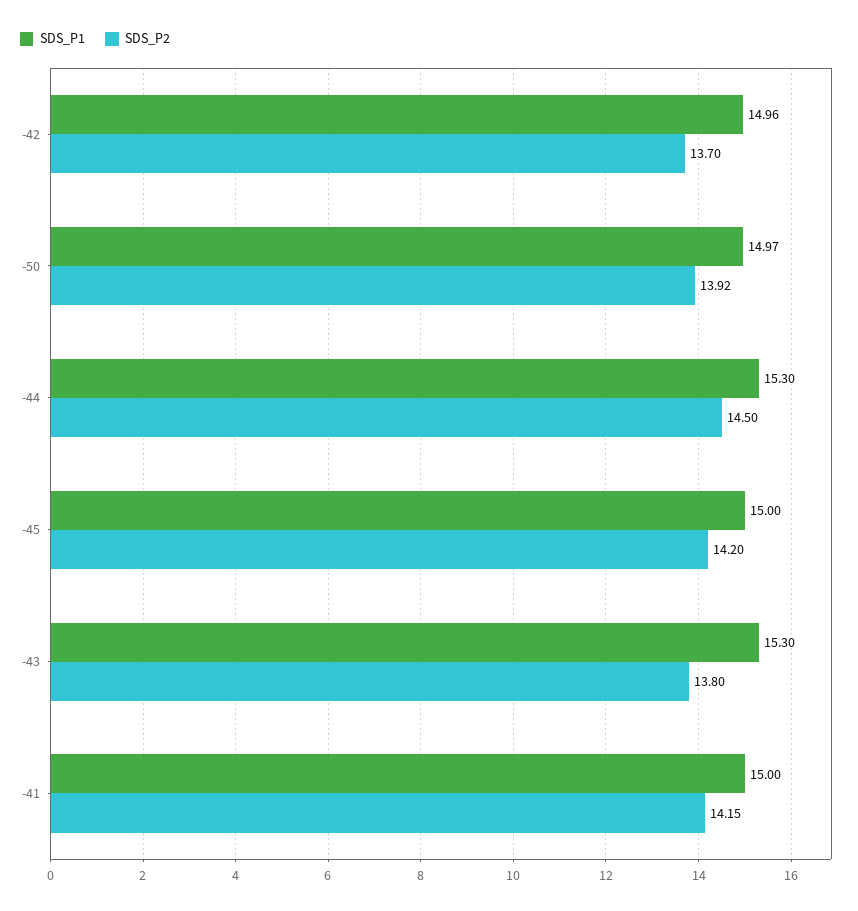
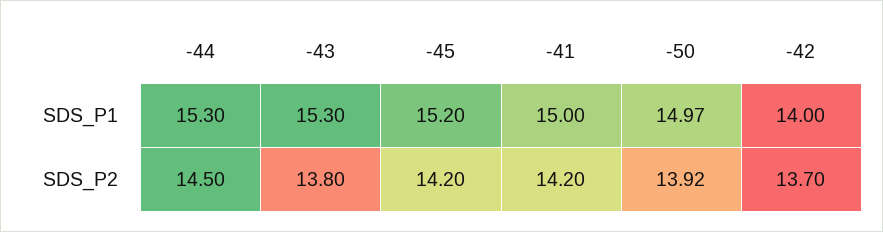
  {
    "SDS_P1": {
-     "-42": 14.96,
+     "-42": 14,
      "-50": 14.97,
      "-44": 15.3,
-     "-45": 15,
+     "-45": 15.2,
      "-43": 15.3,
      "-41": 15
    },
    "SDS_P2": {
      "-42": 13.7,
      "-50": 13.92,
      "-44": 14.5,
      "-45": 14.2,
      "-43": 13.8,
-     "-41": 14.15
+     "-41": 14.2
    }
  }

